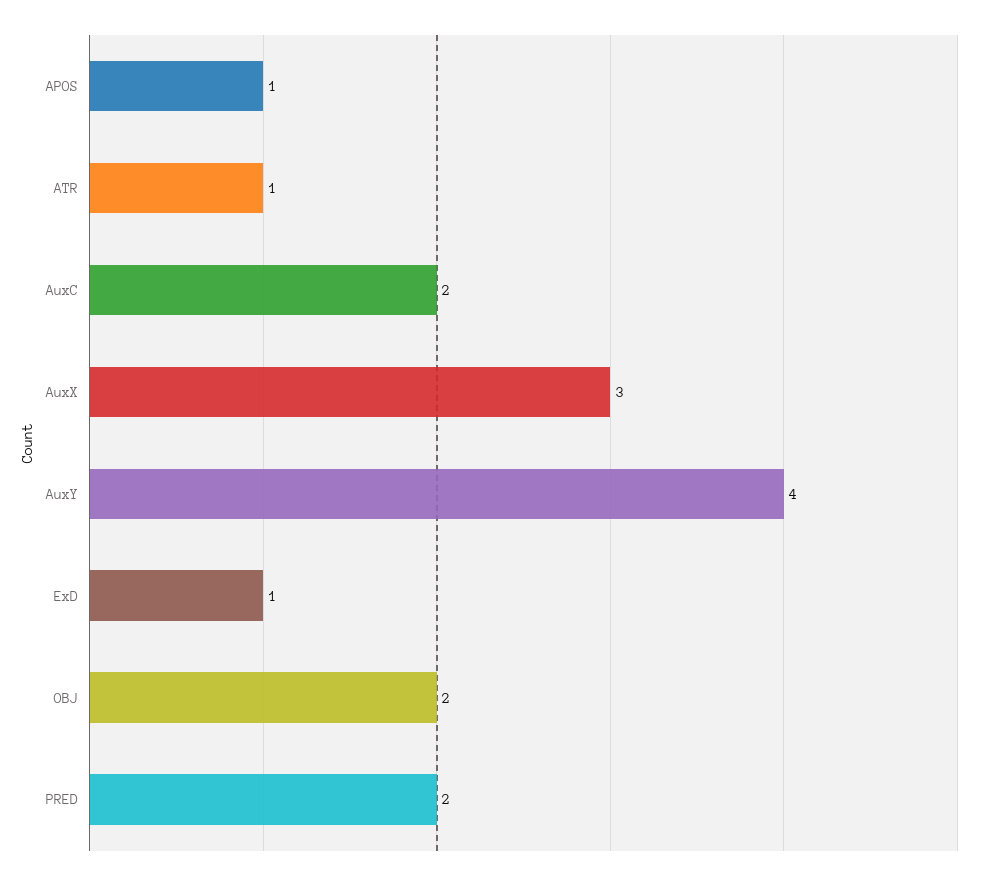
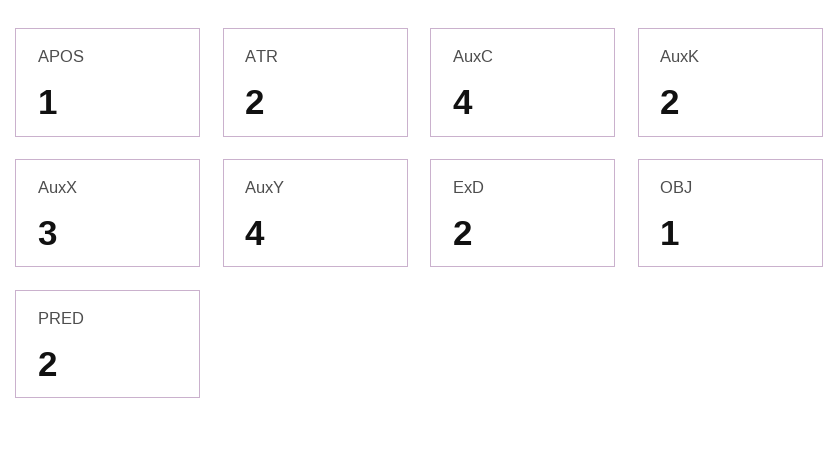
  {
    "APOS": 1,
-   "ATR": 1,
+   "ATR": 2,
-   "AuxC": 2,
+   "AuxC": 4,
    "AuxX": 3,
    "AuxY": 4,
-   "ExD": 1,
+   "ExD": 2,
-   "OBJ": 2,
+   "OBJ": 1,
-   "PRED": 2
+   "PRED": 2,
+   "AuxK": 2
  }

